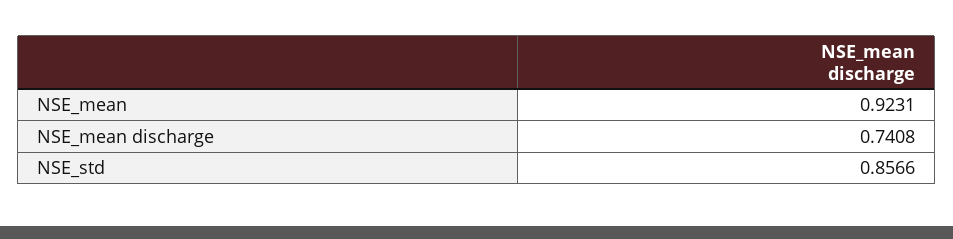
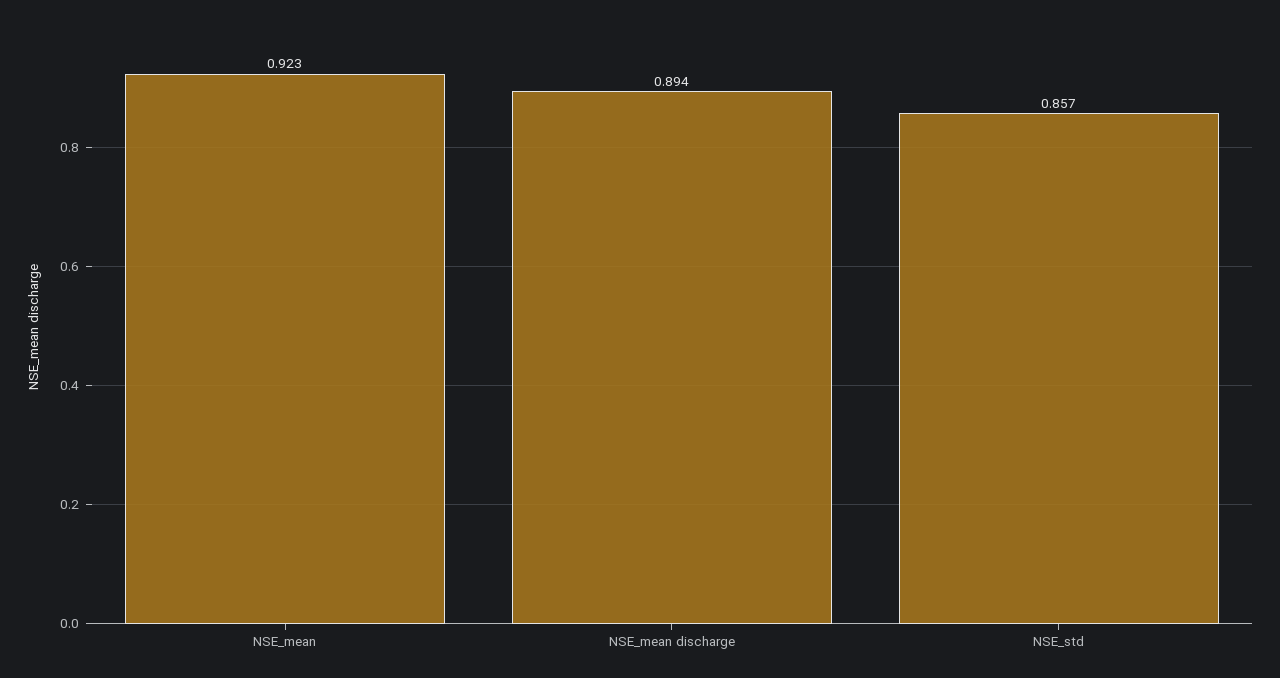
  {
    "NSE_mean": 0.9231,
-   "NSE_mean discharge": 0.7408,
+   "NSE_mean discharge": 0.894,
    "NSE_std": 0.8566
  }

